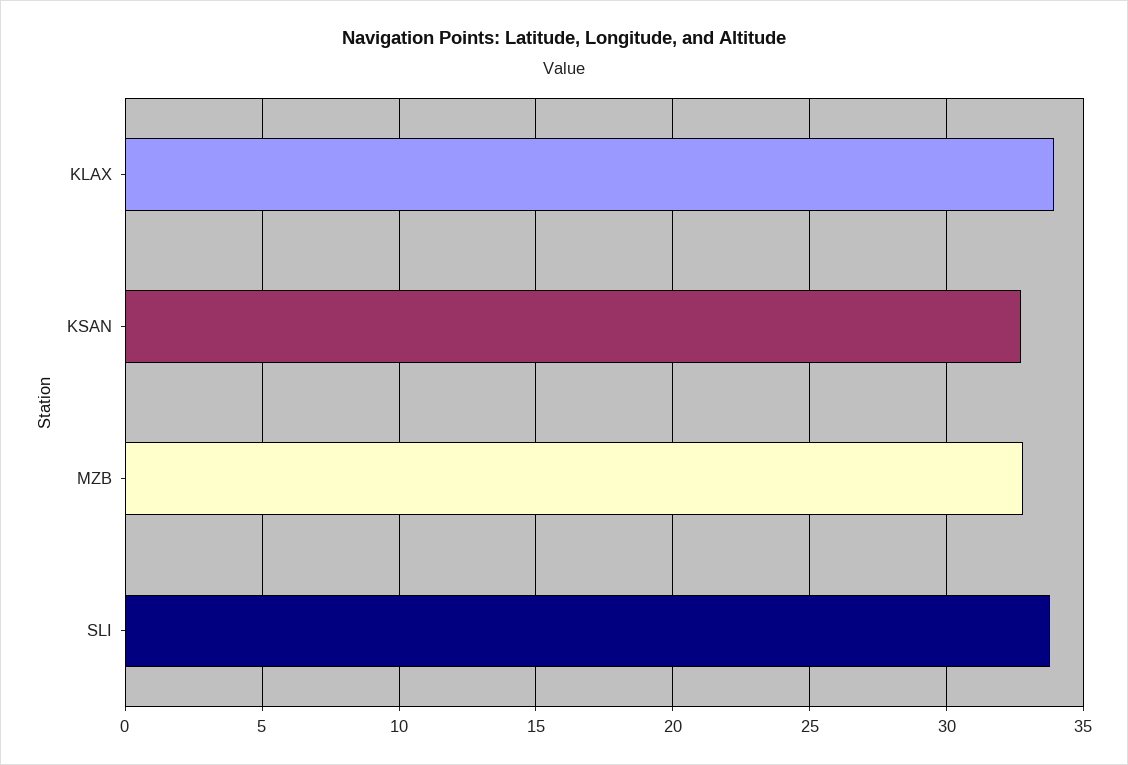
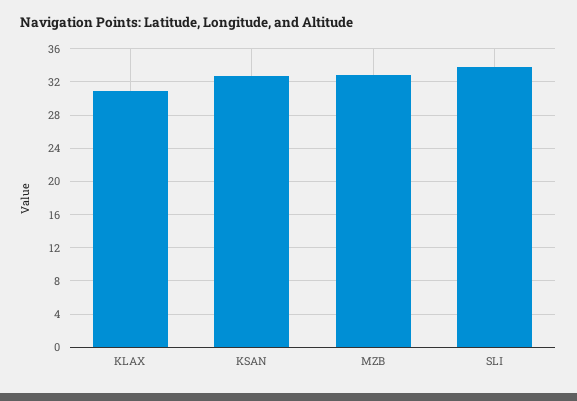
  {
-   "KLAX": 34,
+   "KLAX": 31,
    "KSAN": 32.5,
    "MZB": 33,
    "SLI": 34
  }

